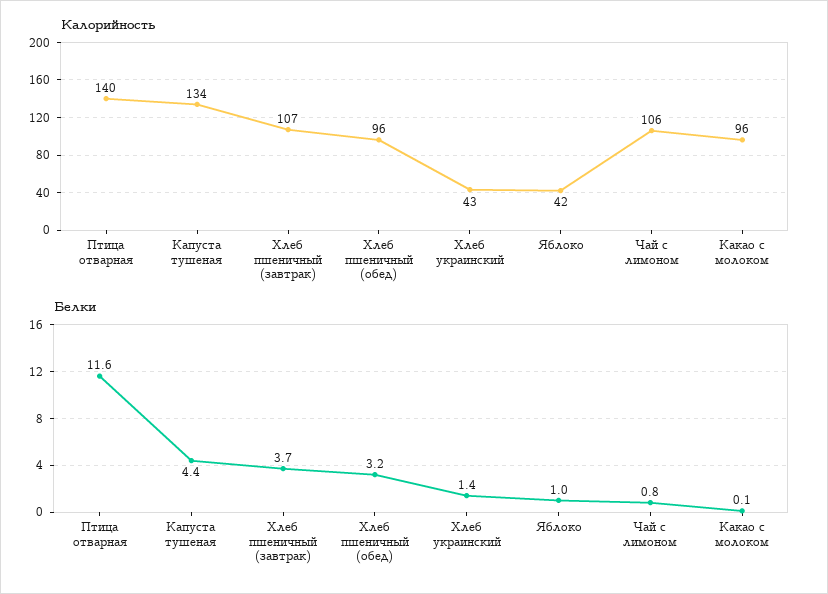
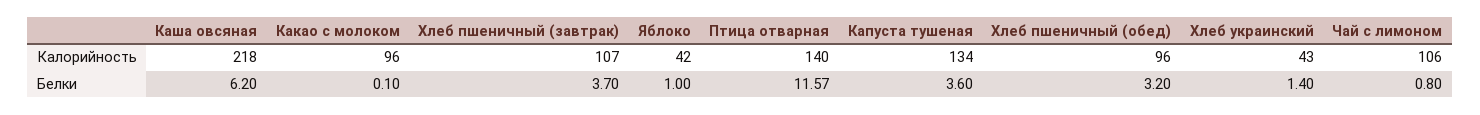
  {
    "Калорийность": {
      "Птица отварная": 140,
      "Капуста тушеная": 134,
      "Хлеб пшеничный (завтрак)": 107,
      "Хлеб пшеничный (обед)": 96,
      "Хлеб украинский": 43,
      "Яблоко": 42,
      "Чай с лимоном": 106,
-     "Какао с молоком": 96
+     "Какао с молоком": 96,
+     "Каша овсяная": 218
    },
    "Белки": {
      "Птица отварная": 11.57,
-     "Капуста тушеная": 4.4,
+     "Капуста тушеная": 3.6,
      "Хлеб пшеничный (завтрак)": 3.7,
      "Хлеб пшеничный (обед)": 3.2,
      "Хлеб украинский": 1.4,
      "Яблоко": 1,
      "Чай с лимоном": 0.8,
-     "Какао с молоком": 0.1
+     "Какао с молоком": 0.1,
+     "Каша овсяная": 6.2
    }
  }

